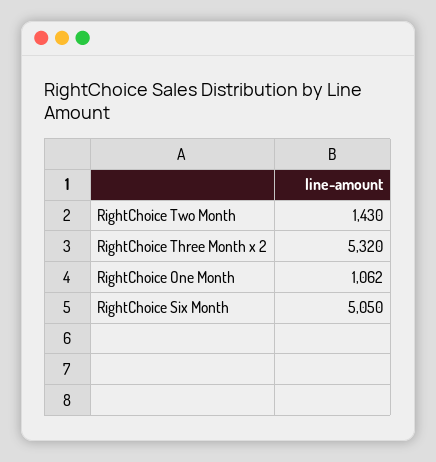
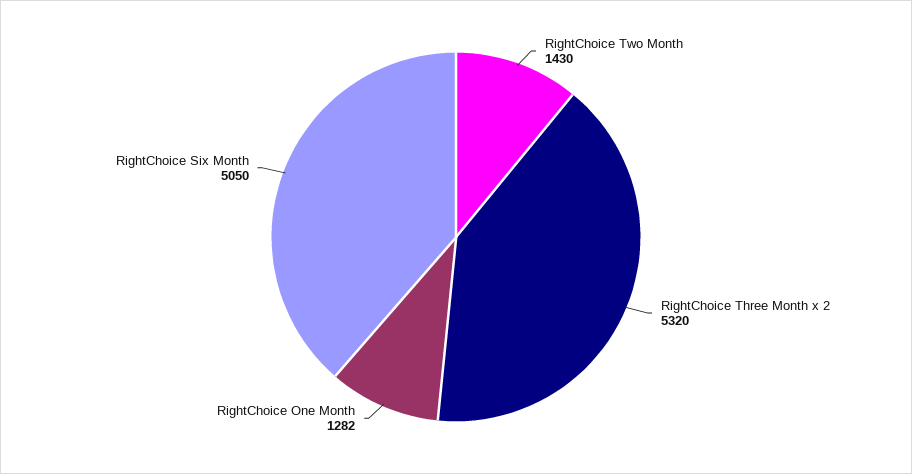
  {
    "RightChoice Two Month": 1430,
    "RightChoice Three Month x 2": 5320,
-   "RightChoice One Month": 1062,
+   "RightChoice One Month": 1282,
    "RightChoice Six Month": 5050
  }

